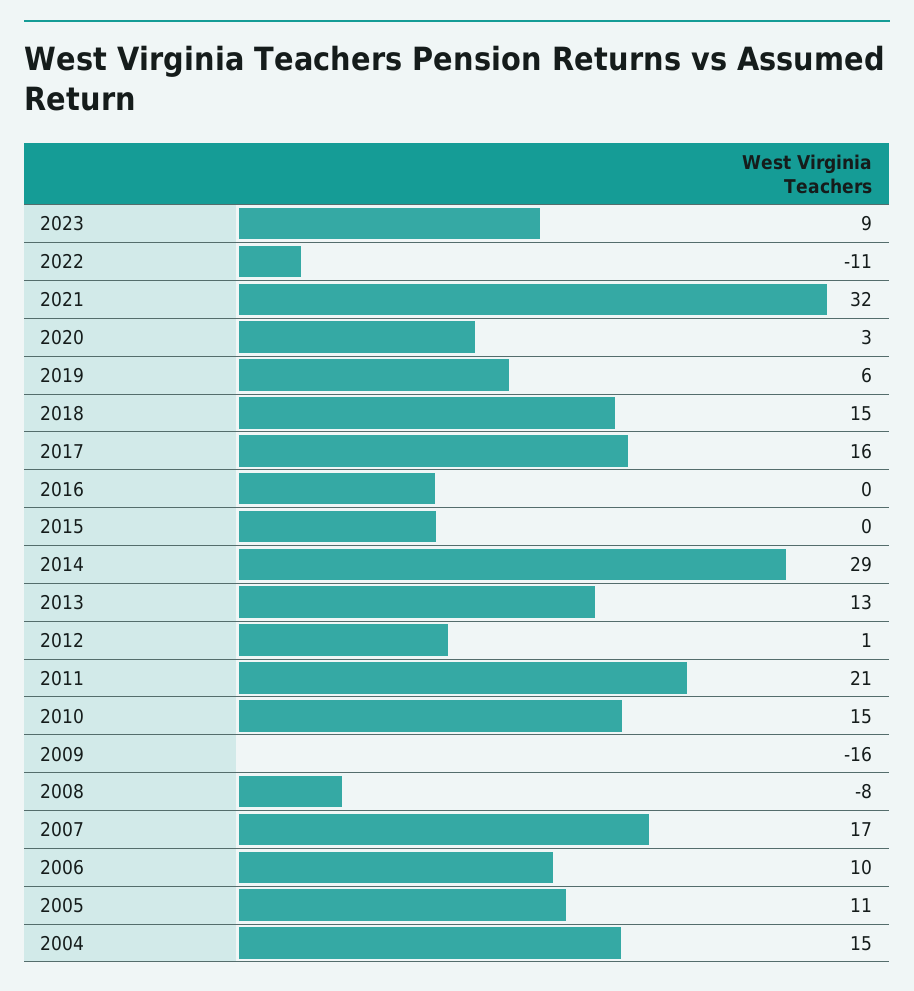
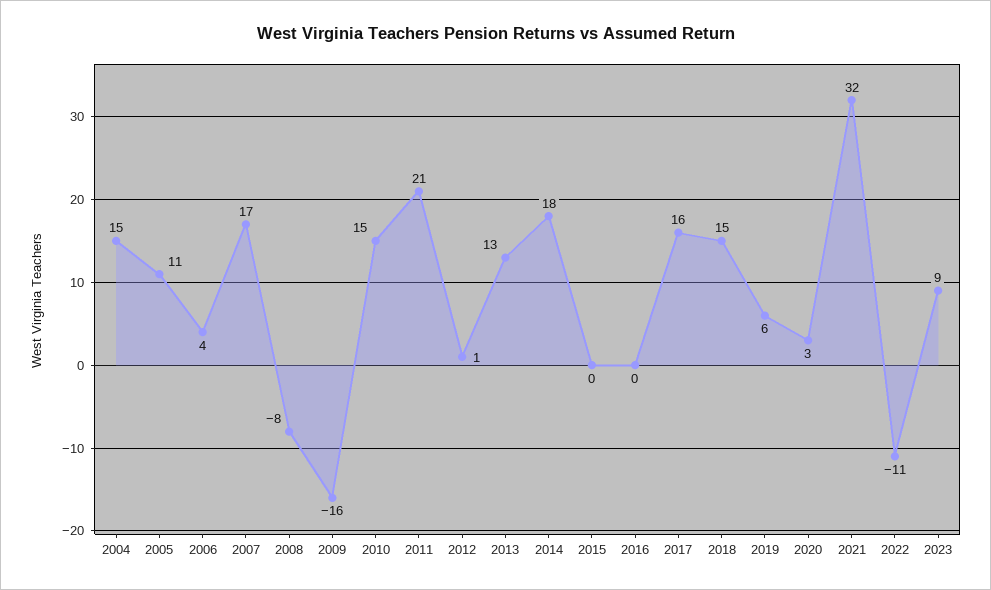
  {
    "2023": 9,
    "2022": -11,
    "2021": 32,
    "2020": 3,
    "2019": 6,
    "2018": 15,
    "2017": 16,
    "2016": 0,
    "2015": 0,
-   "2014": 29,
+   "2014": 18,
    "2013": 13,
    "2012": 1,
    "2011": 21,
    "2010": 15,
    "2009": -16,
    "2008": -8,
    "2007": 17,
-   "2006": 10,
+   "2006": 4,
    "2005": 11,
    "2004": 15
  }

